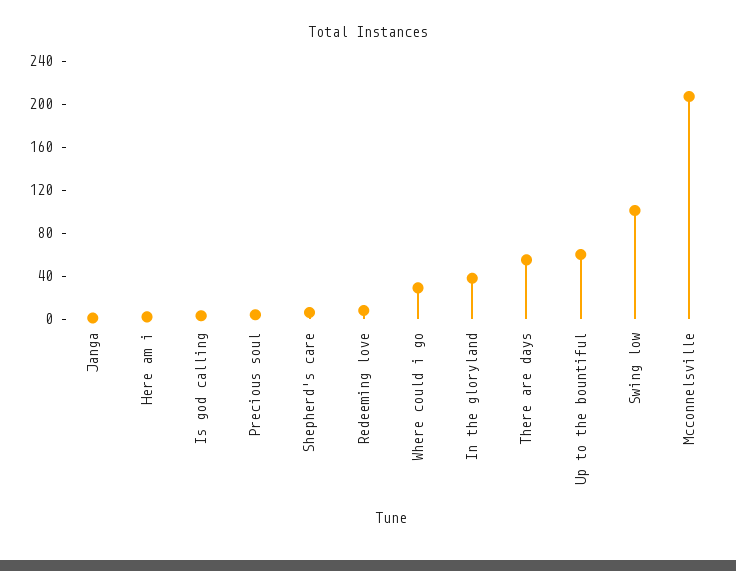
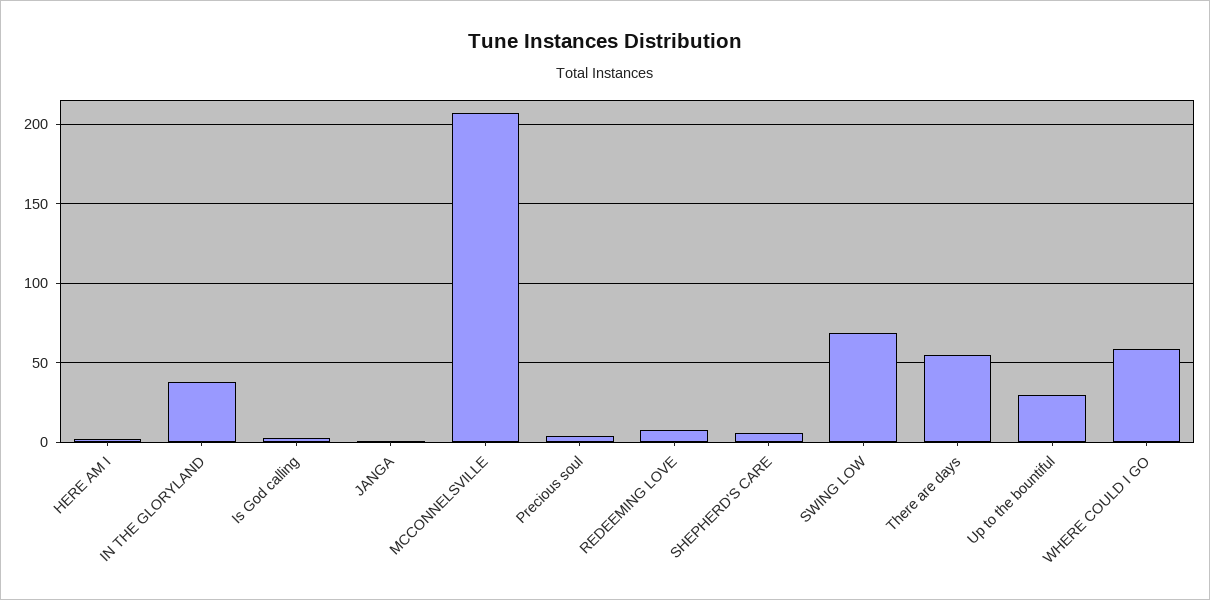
  {
    "Janga": 0,
    "Here am i": 0,
    "Is god calling": 5,
    "Precious soul": 5,
    "Shepherd's care": 5,
    "Redeeming love": 10,
-   "Where could i go": 30,
+   "Where could i go": 60,
    "In the gloryland": 40,
    "There are days": 55,
-   "Up to the bountiful": 60,
+   "Up to the bountiful": 30,
-   "Swing low": 100,
+   "Swing low": 70,
    "Mcconnelsville": 205
  }

